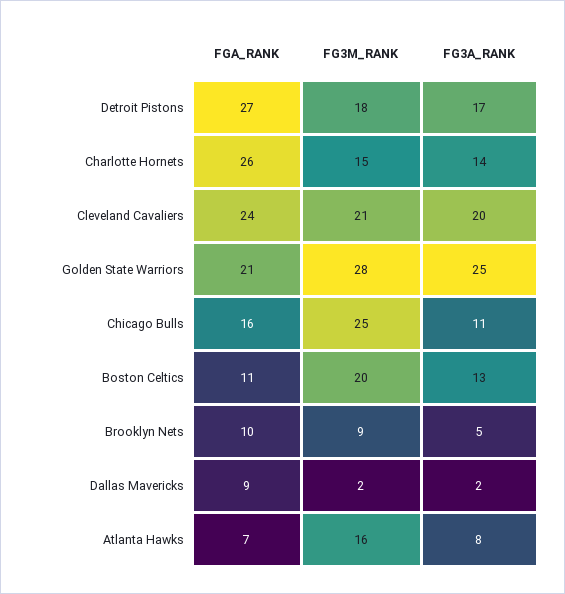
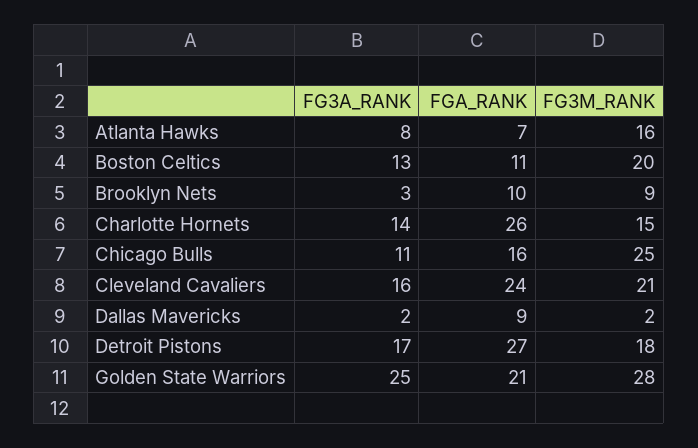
  {
    "FGA_RANK": {
      "Detroit Pistons": 27,
      "Charlotte Hornets": 26,
      "Cleveland Cavaliers": 24,
      "Golden State Warriors": 21,
      "Chicago Bulls": 16,
      "Boston Celtics": 11,
      "Brooklyn Nets": 10,
      "Dallas Mavericks": 9,
      "Atlanta Hawks": 7
    },
    "FG3M_RANK": {
      "Detroit Pistons": 18,
      "Charlotte Hornets": 15,
      "Cleveland Cavaliers": 21,
      "Golden State Warriors": 28,
      "Chicago Bulls": 25,
      "Boston Celtics": 20,
      "Brooklyn Nets": 9,
      "Dallas Mavericks": 2,
      "Atlanta Hawks": 16
    },
    "FG3A_RANK": {
      "Detroit Pistons": 17,
      "Charlotte Hornets": 14,
-     "Cleveland Cavaliers": 20,
+     "Cleveland Cavaliers": 16,
      "Golden State Warriors": 25,
      "Chicago Bulls": 11,
      "Boston Celtics": 13,
-     "Brooklyn Nets": 5,
+     "Brooklyn Nets": 3,
      "Dallas Mavericks": 2,
      "Atlanta Hawks": 8
    }
  }

